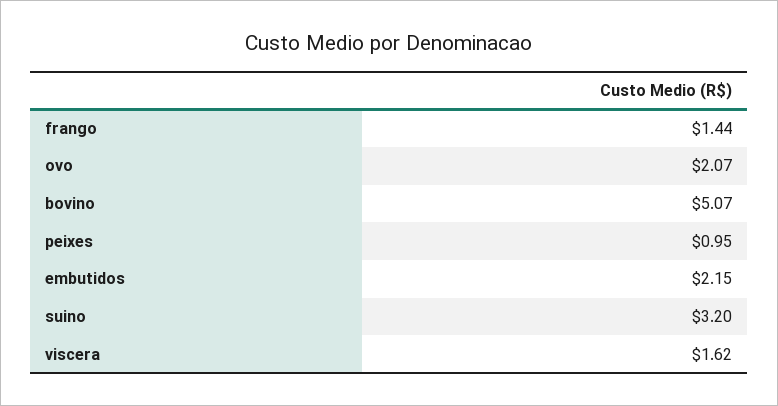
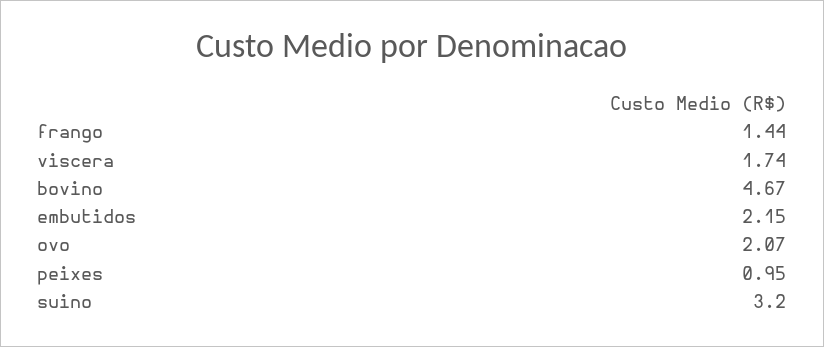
  {
    "frango": 1.44,
    "ovo": 2.07,
-   "bovino": 5.07,
+   "bovino": 4.67,
    "peixes": 0.95,
    "embutidos": 2.15,
    "suino": 3.2,
-   "viscera": 1.62
+   "viscera": 1.74
  }

